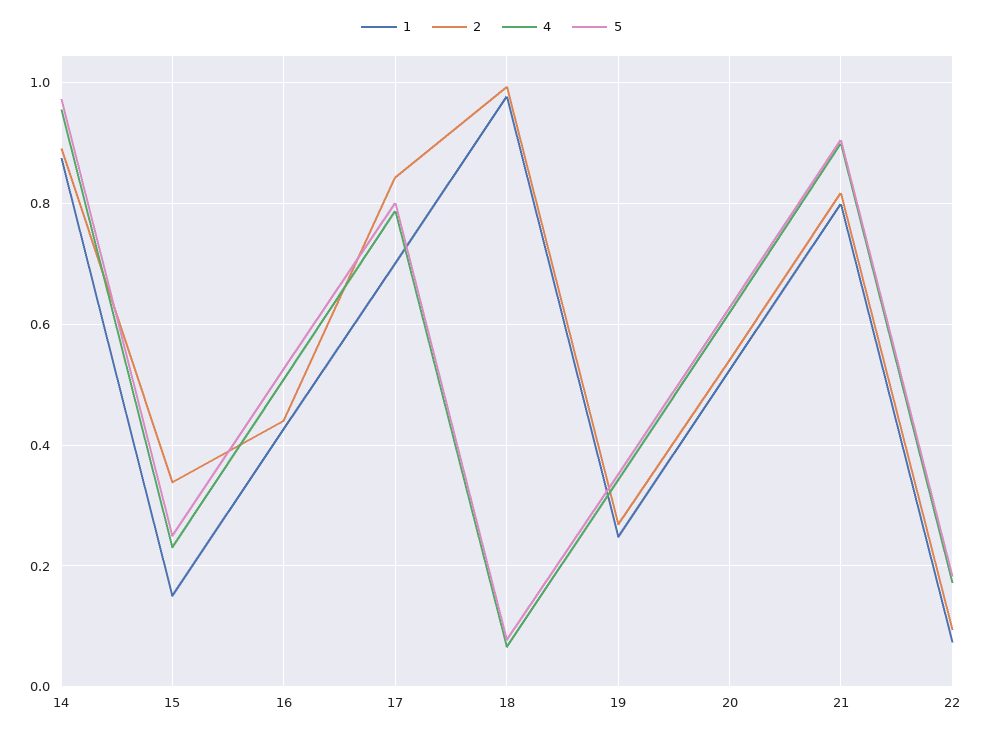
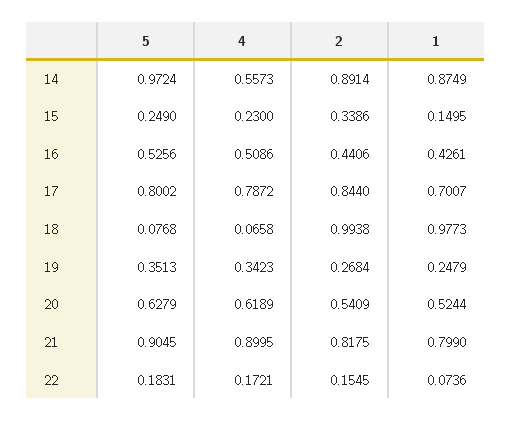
  {
    "1": {
      "14": 0.8749,
      "15": 0.1495,
      "16": 0.4261,
      "17": 0.7007,
      "18": 0.9773,
      "19": 0.2479,
      "20": 0.5244,
      "21": 0.799,
      "22": 0.0736
    },
    "2": {
      "14": 0.8914,
      "15": 0.3386,
      "16": 0.4406,
      "17": 0.844,
      "18": 0.9938,
      "19": 0.2684,
      "20": 0.5409,
      "21": 0.8175,
-     "22": 0.1
+     "22": 0.1545
    },
    "4": {
-     "14": 0.96,
+     "14": 0.5573,
      "15": 0.23,
      "16": 0.5086,
      "17": 0.7872,
      "18": 0.0658,
      "19": 0.3423,
      "20": 0.6189,
      "21": 0.8995,
      "22": 0.1721
    },
    "5": {
      "14": 0.9724,
      "15": 0.249,
      "16": 0.5256,
      "17": 0.8002,
      "18": 0.0768,
      "19": 0.3513,
      "20": 0.6279,
      "21": 0.9045,
      "22": 0.1831
    }
  }

